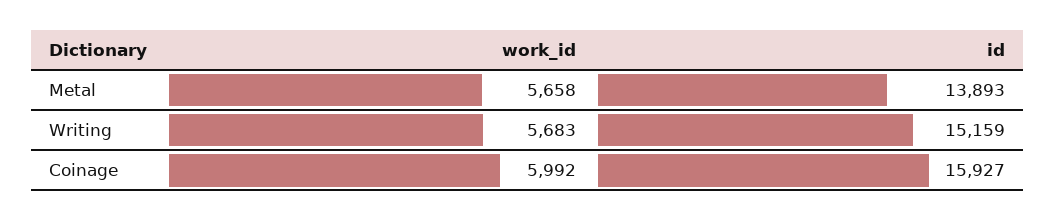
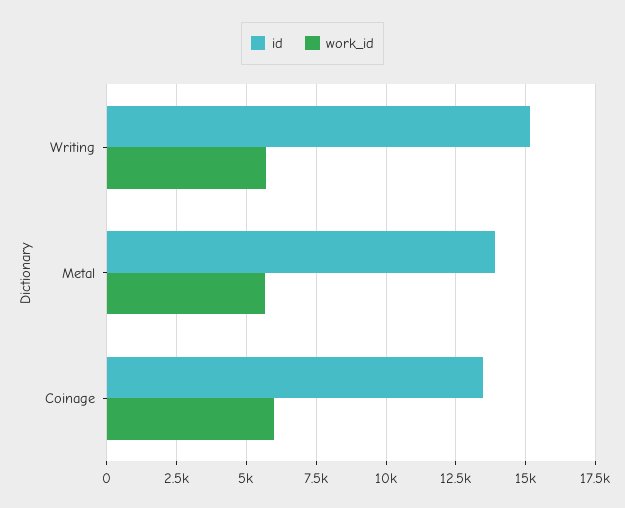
  {
    "work_id": {
      "Metal": 5658,
      "Writing": 5683,
      "Coinage": 5992
    },
    "id": {
      "Metal": 13893,
      "Writing": 15159,
-     "Coinage": 15927
+     "Coinage": 13500
    }
  }

